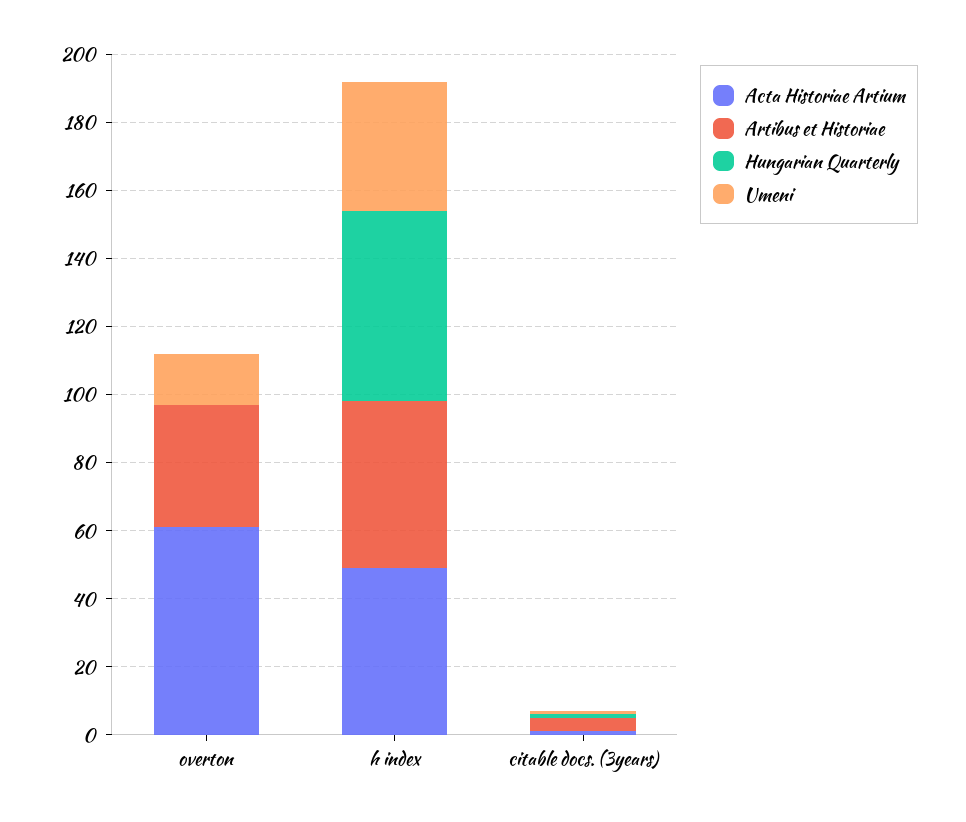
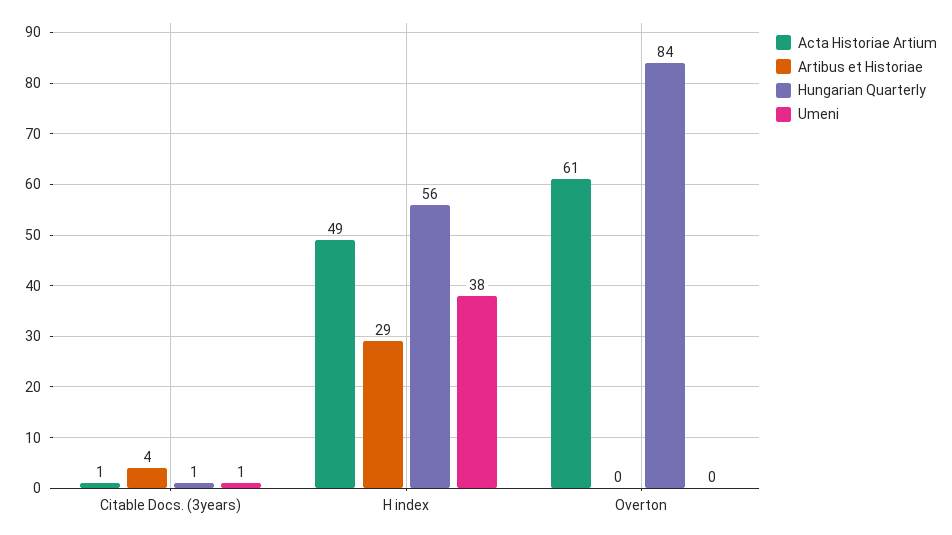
  {
    "Acta Historiae Artium": {
      "overton": 61,
      "h index": 49,
      "citable docs. (3years)": 1
    },
    "Artibus et Historiae": {
-     "overton": 35,
+     "overton": 0,
-     "h index": 50,
+     "h index": 29,
      "citable docs. (3years)": 4
    },
    "Hungarian Quarterly": {
-     "overton": 0,
+     "overton": 84,
      "h index": 56,
      "citable docs. (3years)": 1
    },
    "Umeni": {
-     "overton": 15,
+     "overton": 0,
      "h index": 38,
      "citable docs. (3years)": 1
    }
  }

